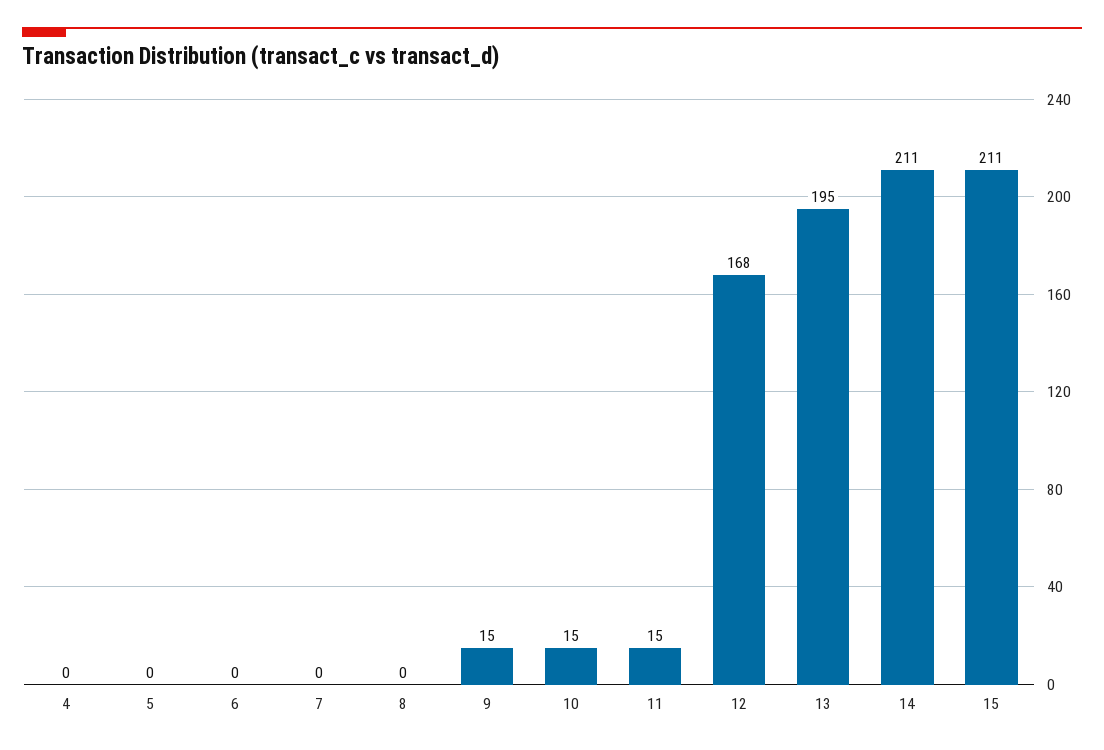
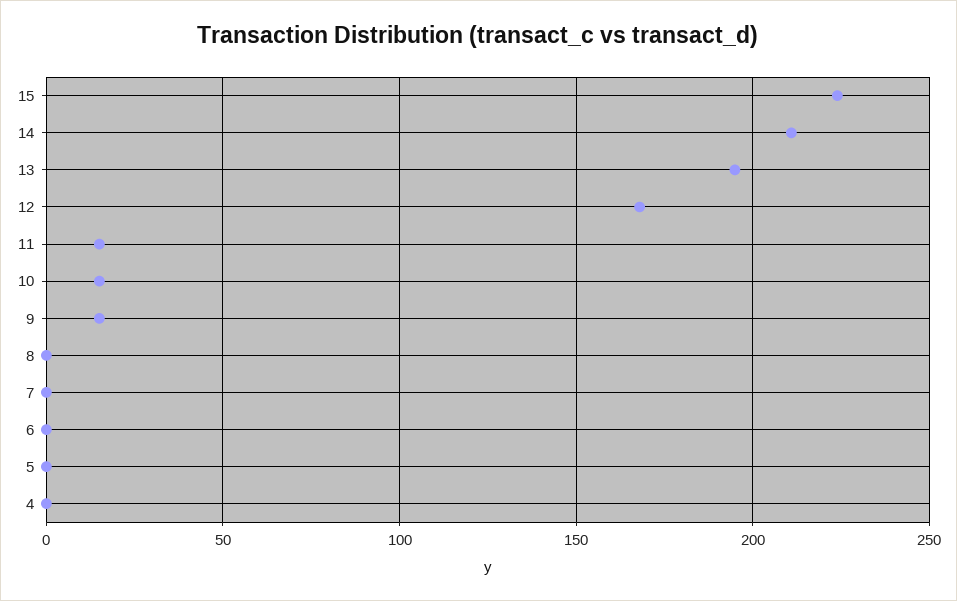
  {
    "4": 0,
    "5": 0,
    "6": 0,
    "7": 0,
    "8": 0,
    "9": 15,
    "10": 15,
    "11": 15,
    "12": 168,
    "13": 195,
    "14": 211,
-   "15": 211
+   "15": 225
  }

